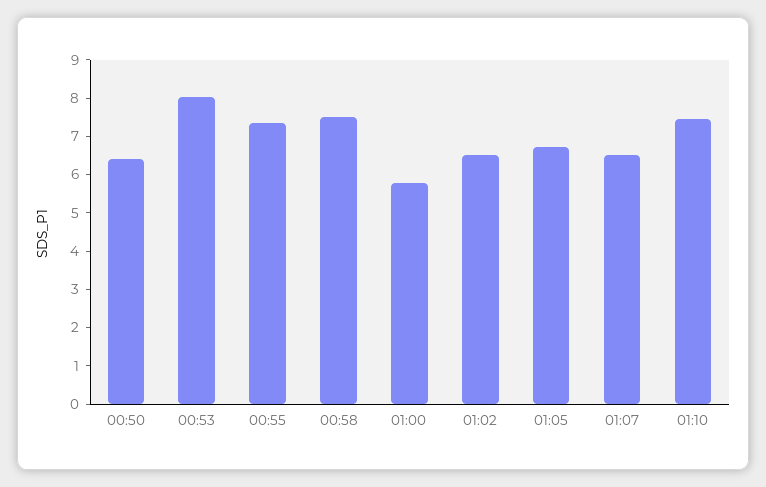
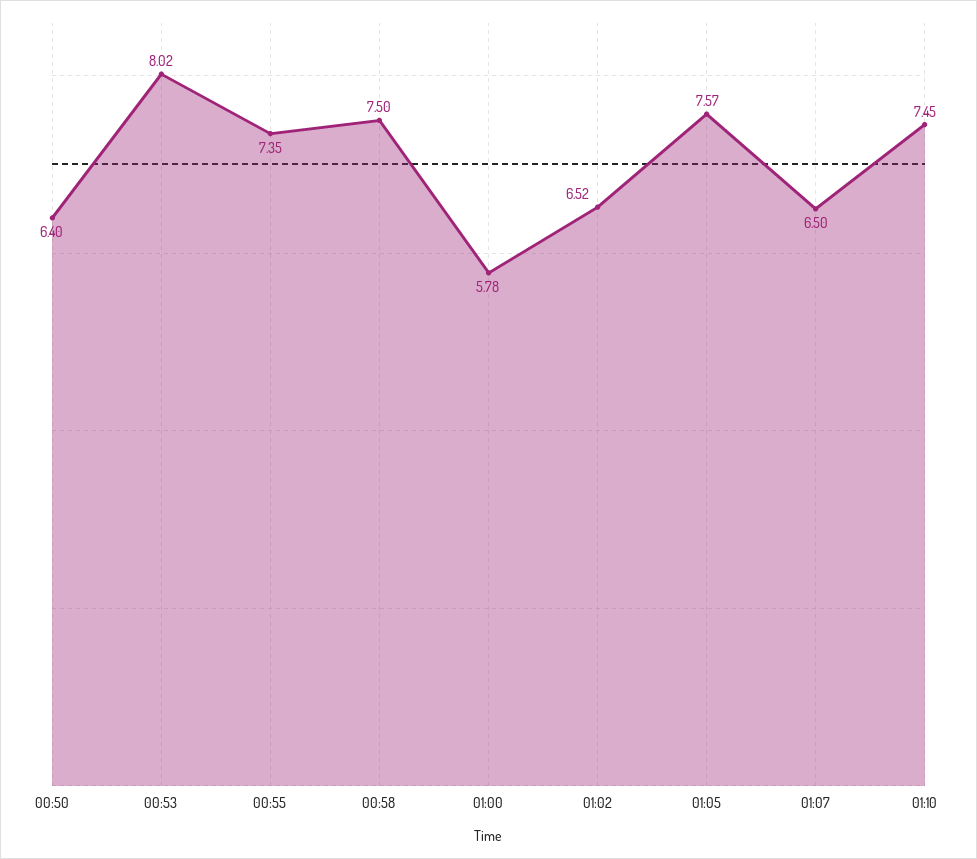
  {
    "00:50": 6.4,
    "00:53": 8.02,
    "00:55": 7.35,
    "00:58": 7.5,
    "01:00": 5.78,
    "01:02": 6.52,
-   "01:05": 6.75,
+   "01:05": 7.57,
    "01:07": 6.5,
    "01:10": 7.45
  }

